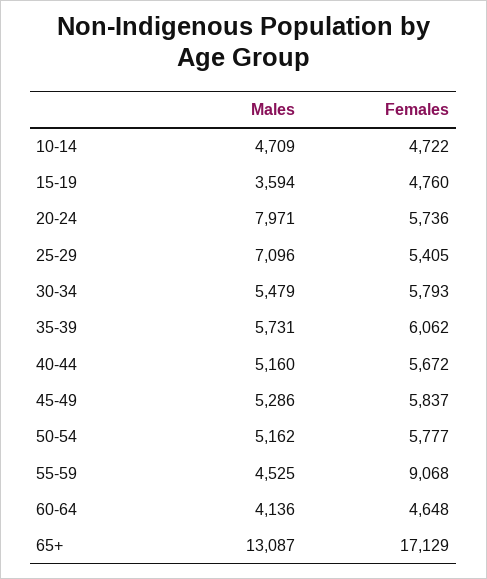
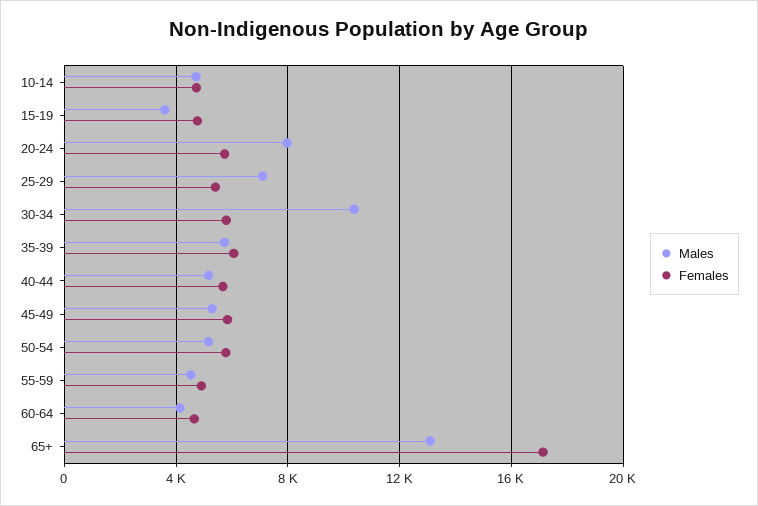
  {
    "Males": {
      "10-14": 4709,
      "15-19": 3594,
      "20-24": 7971,
      "25-29": 7096,
-     "30-34": 5479,
+     "30-34": 10500,
      "35-39": 5731,
      "40-44": 5160,
      "45-49": 5286,
      "50-54": 5162,
      "55-59": 4525,
      "60-64": 4136,
      "65+": 13087
    },
    "Females": {
      "10-14": 4722,
      "15-19": 4760,
      "20-24": 5736,
      "25-29": 5405,
      "30-34": 5793,
      "35-39": 6062,
      "40-44": 5672,
      "45-49": 5837,
      "50-54": 5777,
-     "55-59": 9068,
+     "55-59": 5000,
      "60-64": 4648,
      "65+": 17129
    }
  }

